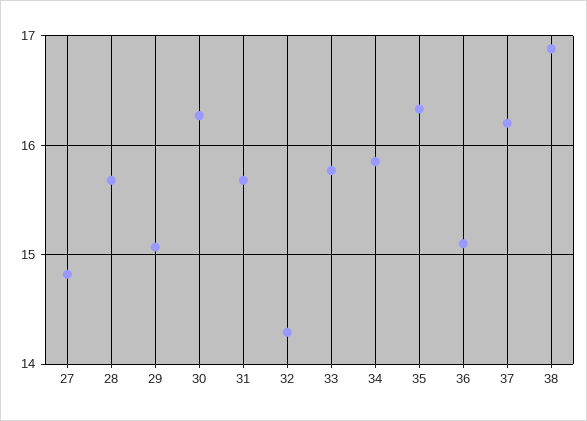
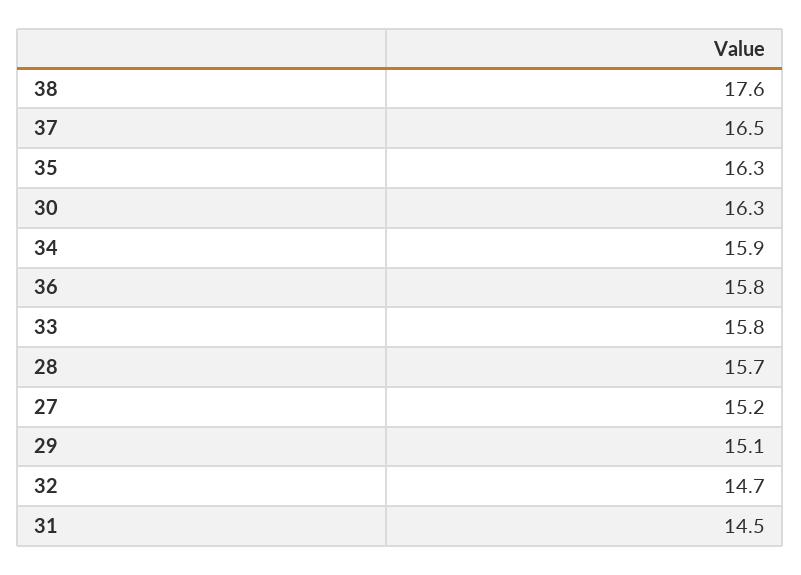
  {
-   "27": 14.8,
+   "27": 15.2,
    "28": 15.7,
    "29": 15.1,
    "30": 16.3,
-   "31": 15.7,
+   "31": 14.5,
-   "32": 14.3,
+   "32": 14.7,
    "33": 15.8,
    "34": 15.9,
    "35": 16.3,
-   "36": 15.1,
+   "36": 15.8,
-   "37": 16.2,
+   "37": 16.5,
-   "38": 16.9
+   "38": 17.6
  }

